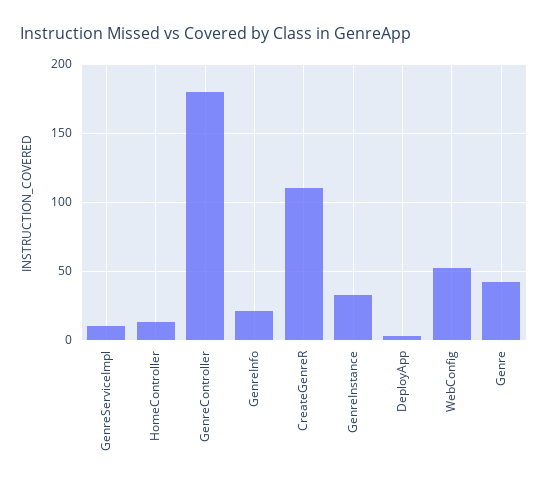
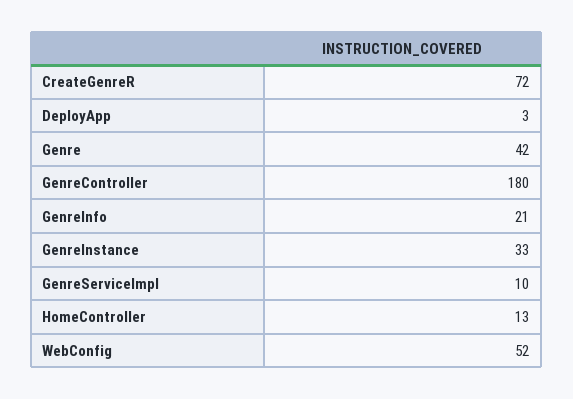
  {
    "GenreServiceImpl": 10,
    "HomeController": 13,
    "GenreController": 180,
    "GenreInfo": 21,
-   "CreateGenreR": 110,
+   "CreateGenreR": 72,
    "GenreInstance": 33,
    "DeployApp": 3,
    "WebConfig": 52,
    "Genre": 42
  }

